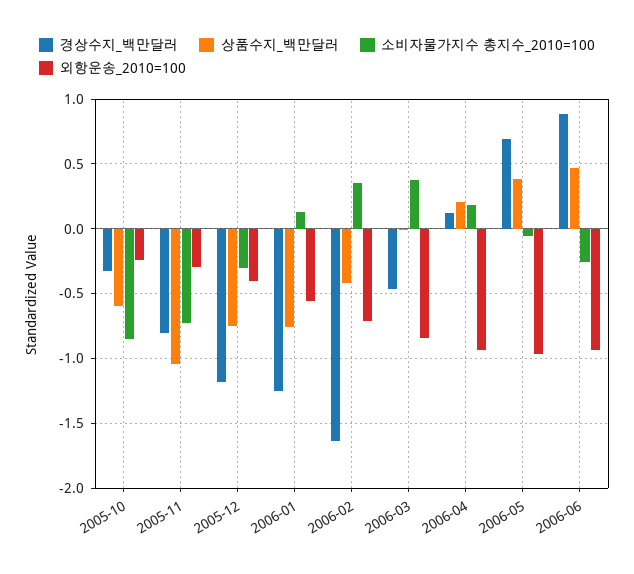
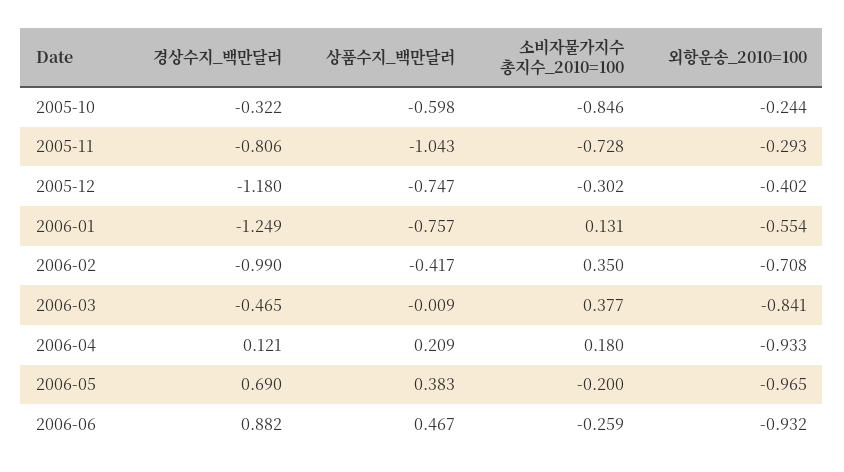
  {
    "경상수지_백만달러": {
      "2005-10": -0.322,
      "2005-11": -0.806,
      "2005-12": -1.18,
      "2006-01": -1.249,
-     "2006-02": -1.65,
+     "2006-02": -0.99,
      "2006-03": -0.465,
      "2006-04": 0.121,
      "2006-05": 0.69,
      "2006-06": 0.882
    },
    "상품수지_백만달러": {
      "2005-10": -0.598,
      "2005-11": -1.043,
      "2005-12": -0.747,
      "2006-01": -0.757,
      "2006-02": -0.417,
      "2006-03": -0.009,
      "2006-04": 0.209,
      "2006-05": 0.383,
      "2006-06": 0.467
    },
    "소비자물가지수 총지수_2010=100": {
      "2005-10": -0.846,
      "2005-11": -0.728,
      "2005-12": -0.302,
      "2006-01": 0.131,
      "2006-02": 0.35,
      "2006-03": 0.377,
      "2006-04": 0.18,
-     "2006-05": -0.05,
+     "2006-05": -0.2,
      "2006-06": -0.259
    },
    "외항운송_2010=100": {
      "2005-10": -0.244,
      "2005-11": -0.293,
      "2005-12": -0.402,
      "2006-01": -0.554,
      "2006-02": -0.708,
      "2006-03": -0.841,
      "2006-04": -0.933,
      "2006-05": -0.965,
      "2006-06": -0.932
    }
  }

